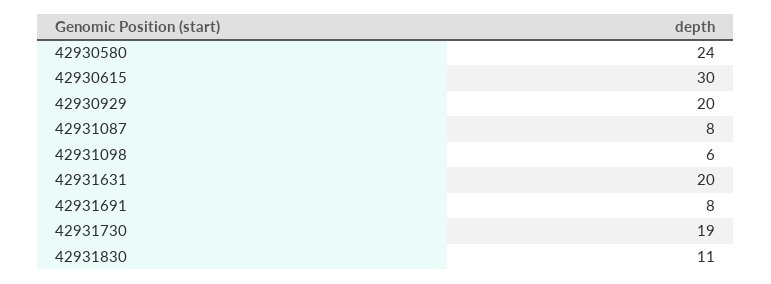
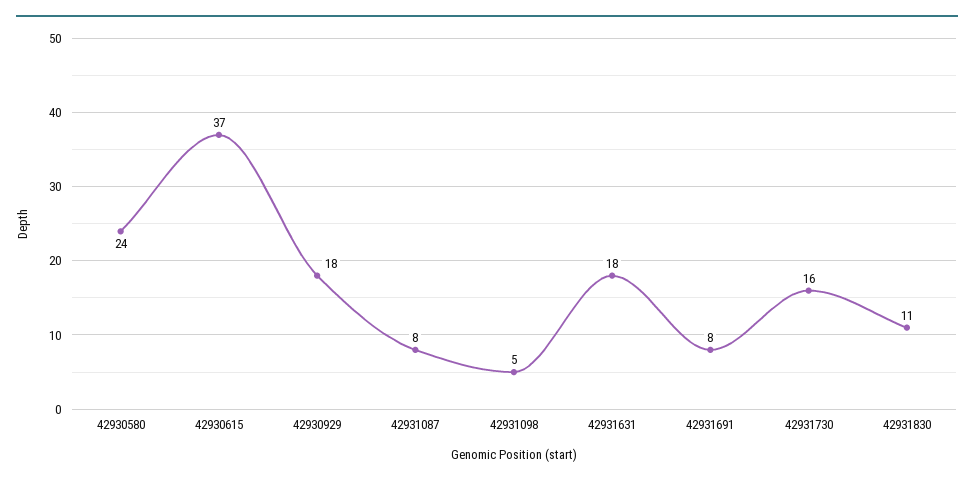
  {
    "42930580": 24,
-   "42930615": 30,
+   "42930615": 37,
-   "42930929": 20,
+   "42930929": 18,
    "42931087": 8,
-   "42931098": 6,
+   "42931098": 5,
-   "42931631": 20,
+   "42931631": 18,
    "42931691": 8,
-   "42931730": 19,
+   "42931730": 16,
    "42931830": 11
  }

